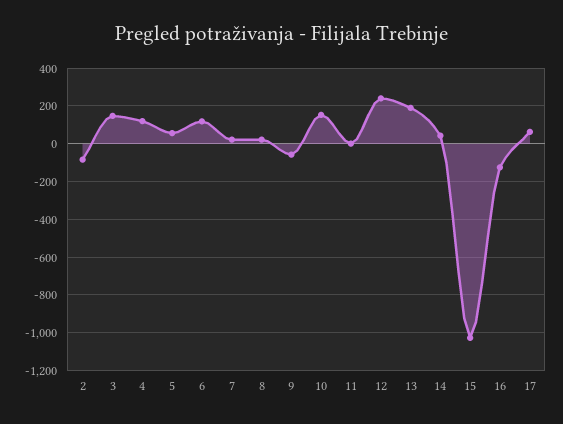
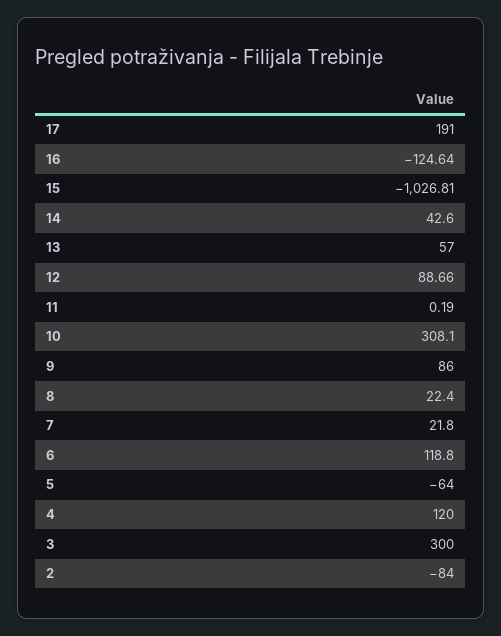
  {
    "2": -84,
-   "3": 150,
+   "3": 300,
    "4": 120,
-   "5": 50,
+   "5": -64,
    "6": 118.8,
    "7": 21.8,
    "8": 22.4,
-   "9": -50,
+   "9": 86,
-   "10": 150,
+   "10": 308.1,
    "11": 0.19,
-   "12": 250,
+   "12": 88.66,
-   "13": 200,
+   "13": 57,
    "14": 42.6,
    "15": -1026.81,
    "16": -124.64,
-   "17": 50
+   "17": 191
  }

